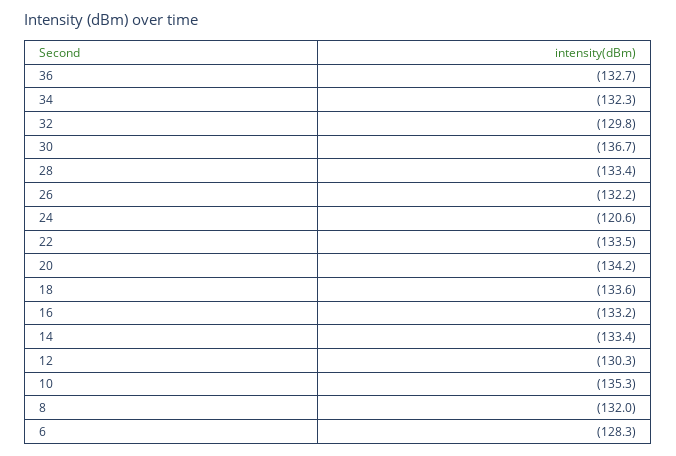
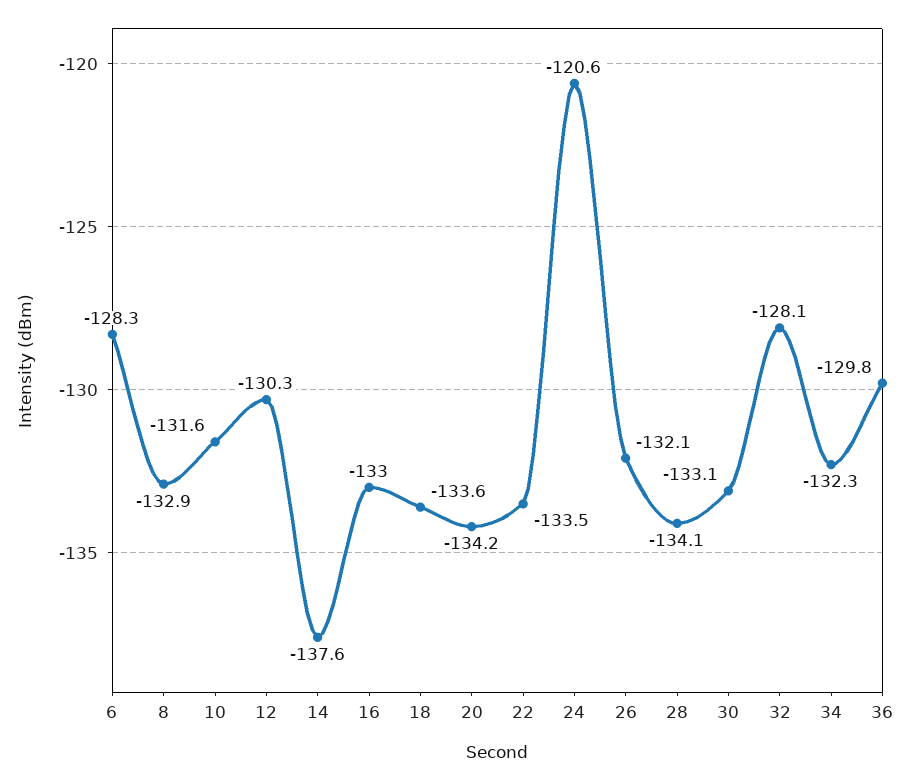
  {
-   "36": -132.7,
+   "36": -129.8,
    "34": -132.3,
-   "32": -129.8,
+   "32": -128.1,
-   "30": -136.7,
+   "30": -133.1,
-   "28": -133.4,
+   "28": -134.1,
-   "26": -132.2,
+   "26": -132.1,
    "24": -120.6,
    "22": -133.5,
    "20": -134.2,
    "18": -133.6,
-   "16": -133.2,
+   "16": -133,
-   "14": -133.4,
+   "14": -137.6,
    "12": -130.3,
-   "10": -135.3,
+   "10": -131.6,
-   "8": -132,
+   "8": -132.9,
    "6": -128.3
  }

